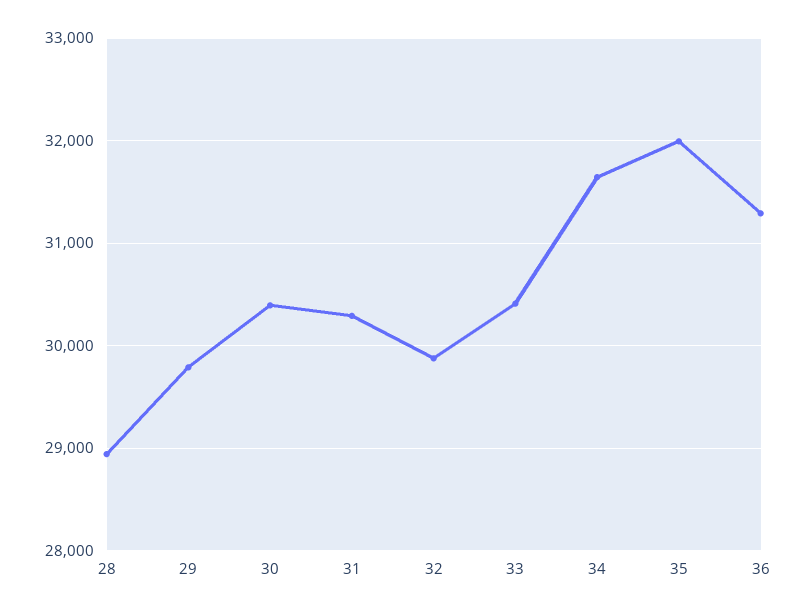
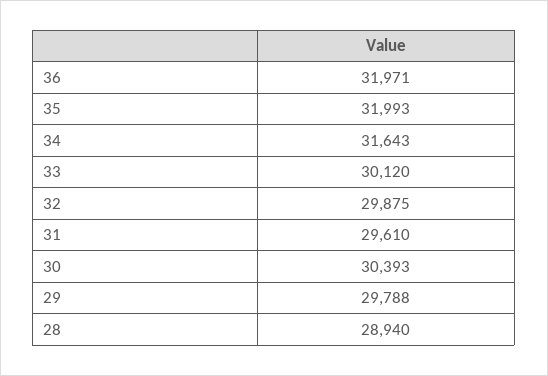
  {
    "28": 28940,
    "29": 29788,
    "30": 30393,
-   "31": 30300,
+   "31": 29610,
    "32": 29875,
-   "33": 30400,
+   "33": 30120,
    "34": 31643,
    "35": 31993,
-   "36": 31300
+   "36": 31971
  }

